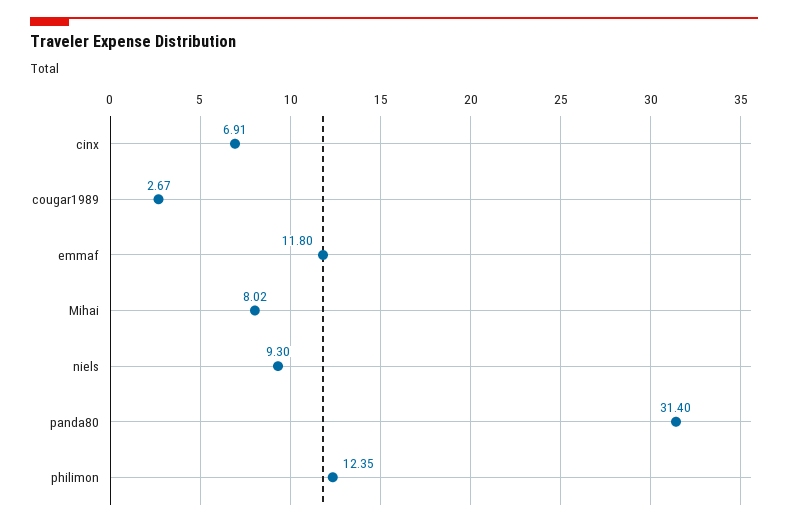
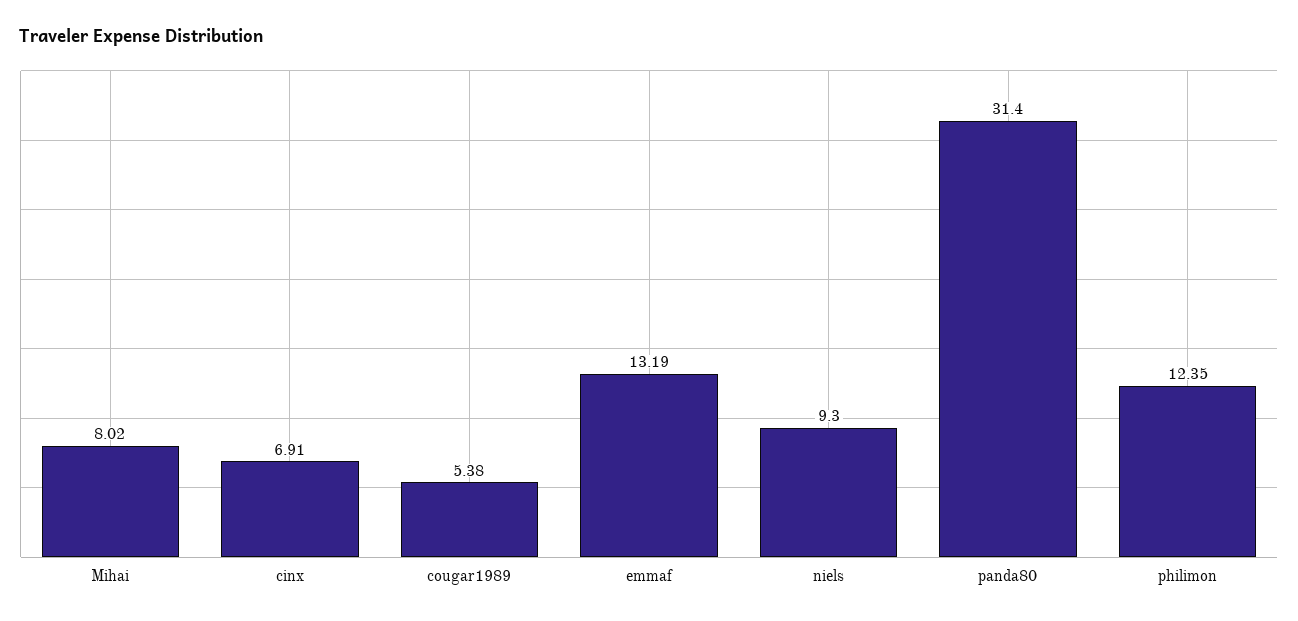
  {
    "cinx": 6.91,
-   "cougar1989": 2.67,
+   "cougar1989": 5.38,
-   "emmaf": 11.8,
+   "emmaf": 13.19,
    "Mihai": 8.02,
    "niels": 9.3,
    "panda80": 31.4,
    "philimon": 12.35
  }

